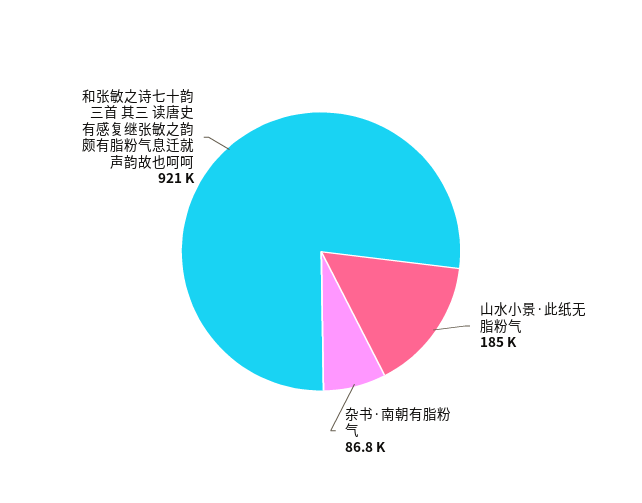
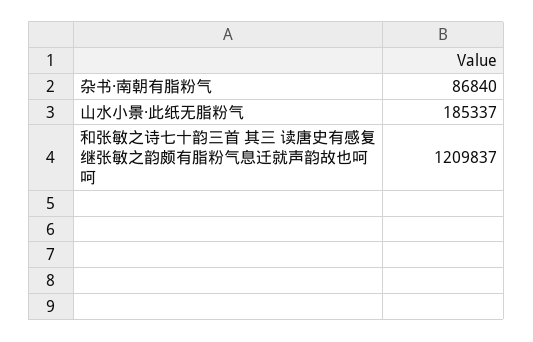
  {
    "山水小景·此纸无脂粉气": 185337,
    "杂书·南朝有脂粉气": 86840,
-   "和张敏之诗七十韵三首 其三 读唐史有感复继张敏之韵颇有脂粉气息迁就声韵故也呵呵": 921000
+   "和张敏之诗七十韵三首 其三 读唐史有感复继张敏之韵颇有脂粉气息迁就声韵故也呵呵": 1209837
  }

